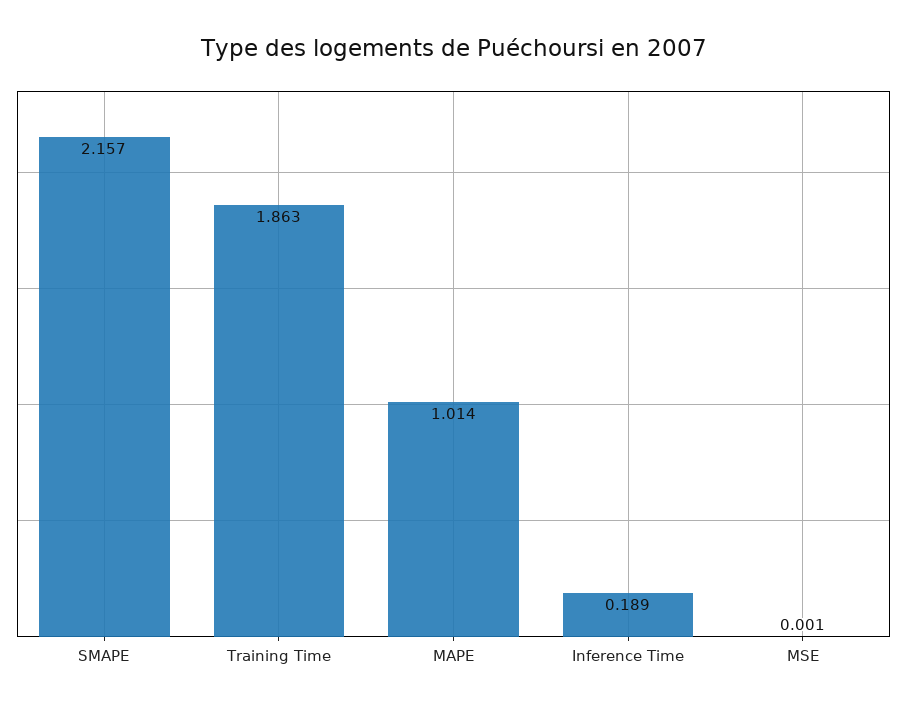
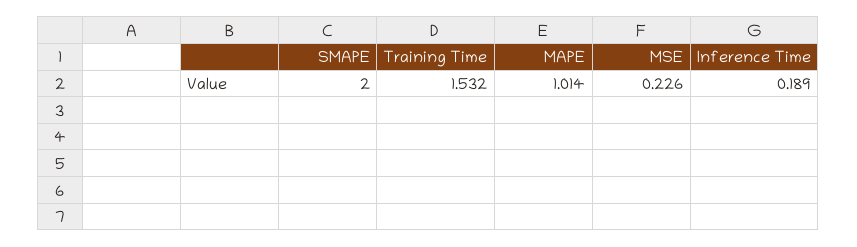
  {
-   "SMAPE": 2.157,
+   "SMAPE": 2,
-   "Training Time": 1.863,
+   "Training Time": 1.532,
    "MAPE": 1.014,
    "Inference Time": 0.189,
-   "MSE": 0.001
+   "MSE": 0.226
  }

